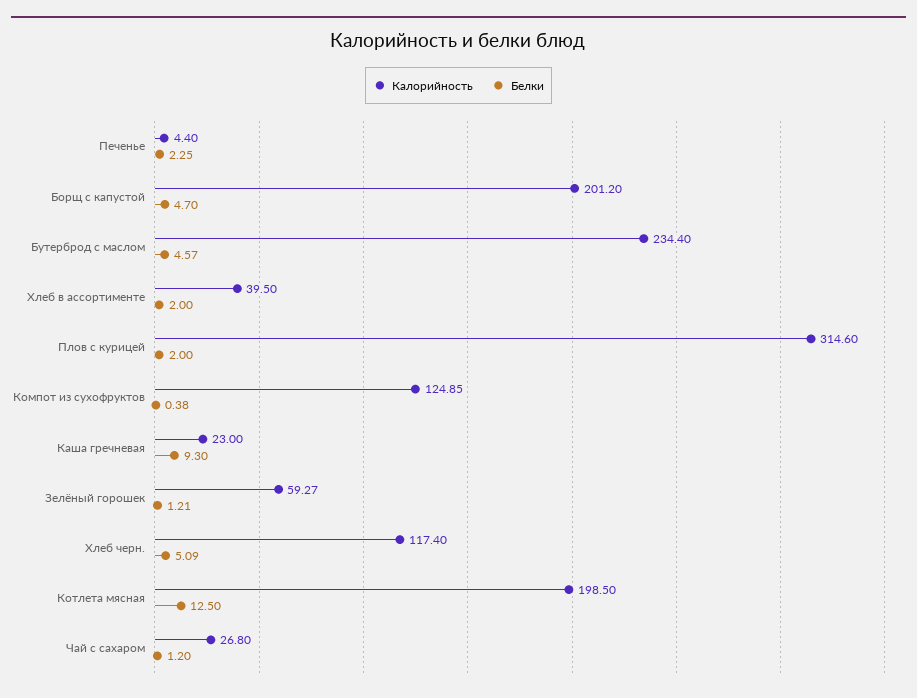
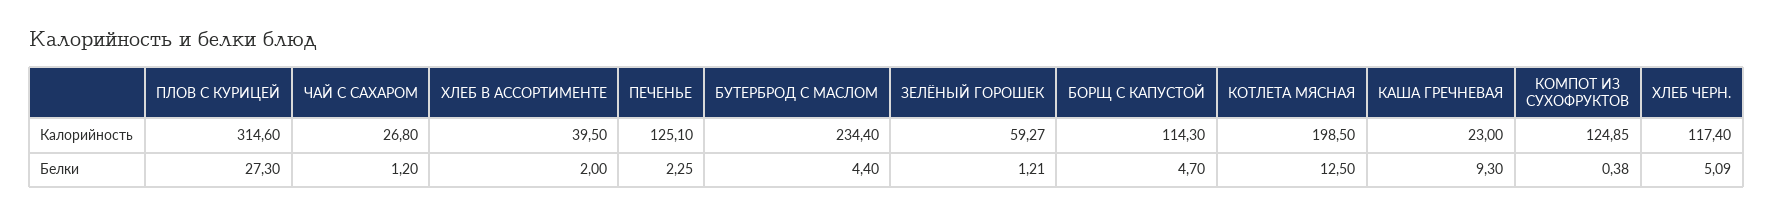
  {
    "Калорийность": {
-     "Печенье": 4.4,
+     "Печенье": 125.1,
-     "Борщ с капустой": 201.2,
+     "Борщ с капустой": 114.3,
      "Бутерброд с маслом": 234.4,
      "Хлеб в ассортименте": 39.5,
      "Плов с курицей": 314.6,
      "Компот из сухофруктов": 124.85,
      "Каша гречневая": 23,
      "Зелёный горошек": 59.27,
      "Хлеб черн.": 117.4,
      "Котлета мясная": 198.5,
      "Чай с сахаром": 26.8
    },
    "Белки": {
      "Печенье": 2.25,
      "Борщ с капустой": 4.7,
-     "Бутерброд с маслом": 4.57,
+     "Бутерброд с маслом": 4.4,
      "Хлеб в ассортименте": 2,
-     "Плов с курицей": 2,
+     "Плов с курицей": 27.3,
      "Компот из сухофруктов": 0.38,
      "Каша гречневая": 9.3,
      "Зелёный горошек": 1.21,
      "Хлеб черн.": 5.09,
      "Котлета мясная": 12.5,
      "Чай с сахаром": 1.2
    }
  }

